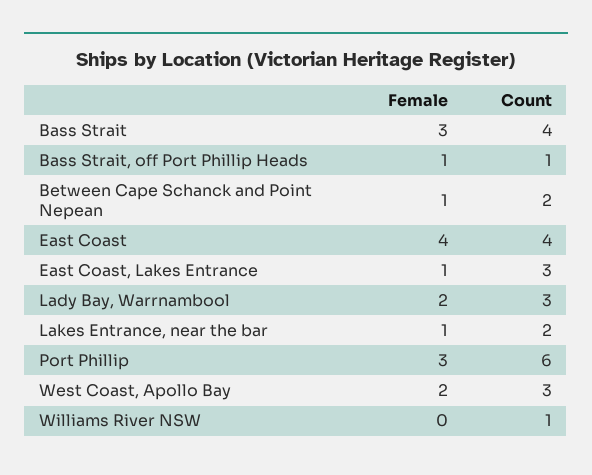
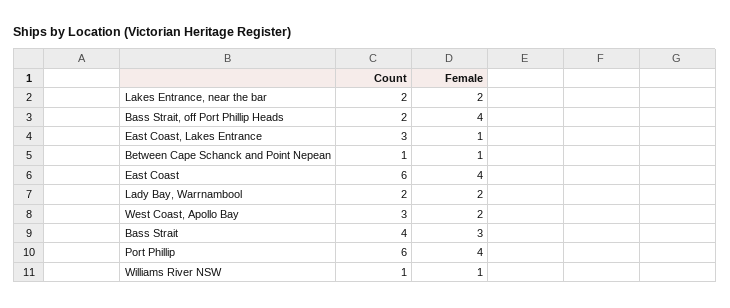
  {
    "Female": {
      "Bass Strait": 3,
-     "Bass Strait, off Port Phillip Heads": 1,
+     "Bass Strait, off Port Phillip Heads": 4,
      "Between Cape Schanck and Point Nepean": 1,
      "East Coast": 4,
      "East Coast, Lakes Entrance": 1,
      "Lady Bay, Warrnambool": 2,
-     "Lakes Entrance, near the bar": 1,
+     "Lakes Entrance, near the bar": 2,
-     "Port Phillip": 3,
+     "Port Phillip": 4,
      "West Coast, Apollo Bay": 2,
-     "Williams River NSW": 0
+     "Williams River NSW": 1
    },
    "Count": {
      "Bass Strait": 4,
-     "Bass Strait, off Port Phillip Heads": 1,
+     "Bass Strait, off Port Phillip Heads": 2,
-     "Between Cape Schanck and Point Nepean": 2,
+     "Between Cape Schanck and Point Nepean": 1,
-     "East Coast": 4,
+     "East Coast": 6,
      "East Coast, Lakes Entrance": 3,
-     "Lady Bay, Warrnambool": 3,
+     "Lady Bay, Warrnambool": 2,
      "Lakes Entrance, near the bar": 2,
      "Port Phillip": 6,
      "West Coast, Apollo Bay": 3,
      "Williams River NSW": 1
    }
  }

